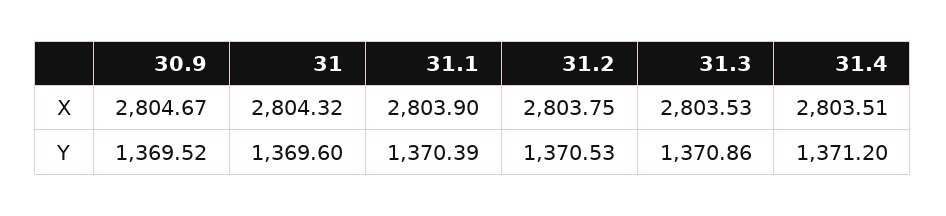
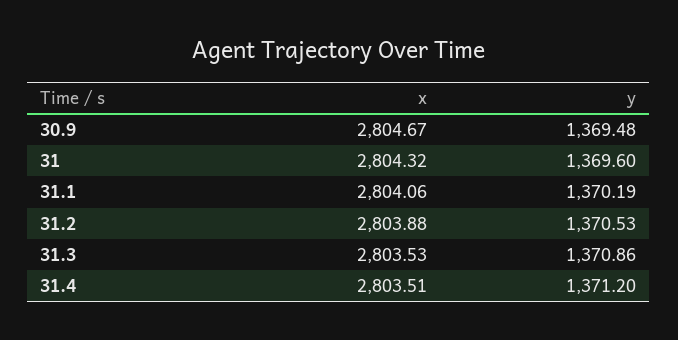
  {
    "30.9": {
      "X": 2804.67,
-     "Y": 1369.52
+     "Y": 1369.48
    },
    "31": {
      "X": 2804.32,
      "Y": 1369.6
    },
    "31.1": {
-     "X": 2803.9,
+     "X": 2804.06,
-     "Y": 1370.39
+     "Y": 1370.19
    },
    "31.2": {
-     "X": 2803.75,
+     "X": 2803.88,
      "Y": 1370.53
    },
    "31.3": {
      "X": 2803.53,
      "Y": 1370.86
    },
    "31.4": {
      "X": 2803.51,
      "Y": 1371.2
    }
  }

